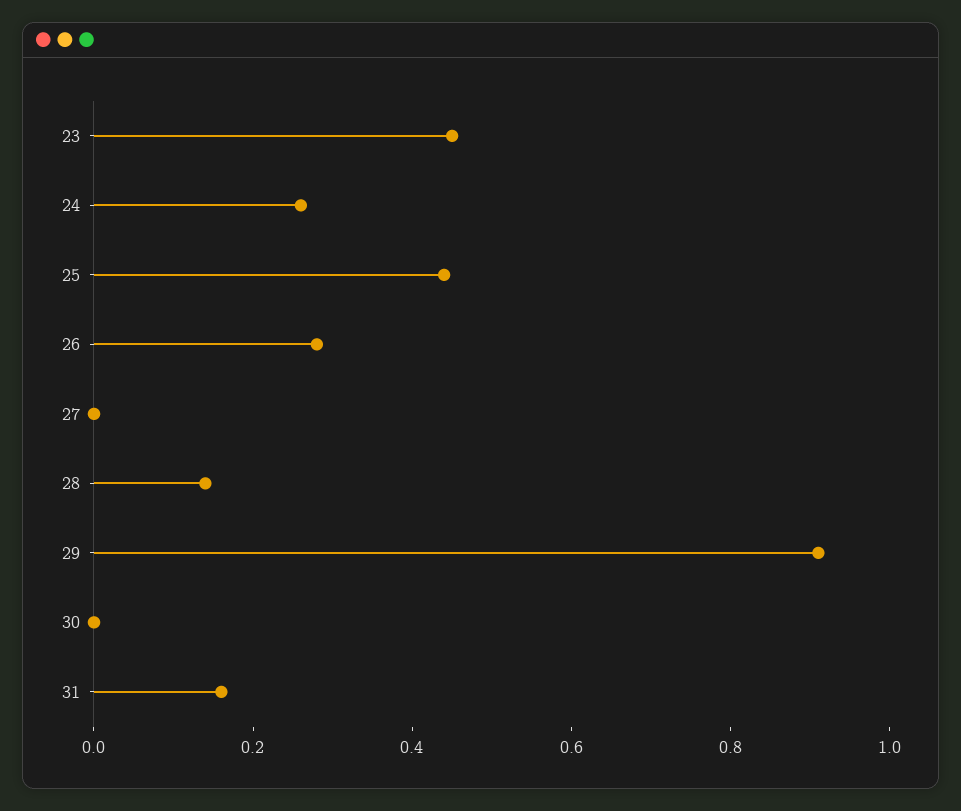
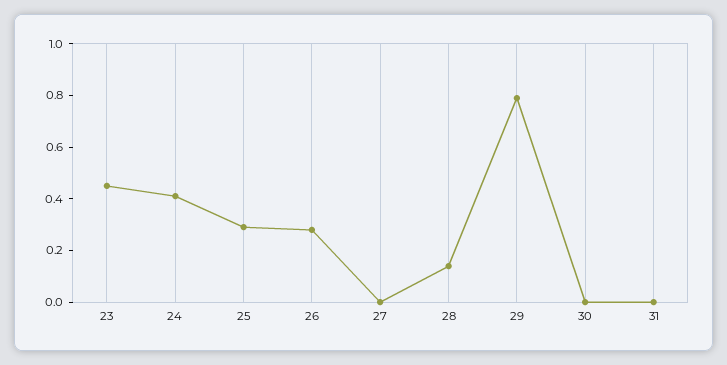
  {
    "23": 0.45,
-   "24": 0.25,
+   "24": 0.4,
-   "25": 0.45,
+   "25": 0.3,
    "26": 0.3,
    "27": 0,
    "28": 0.15,
-   "29": 0.9,
+   "29": 0.8,
    "30": 0,
-   "31": 0.15
+   "31": 0
  }

